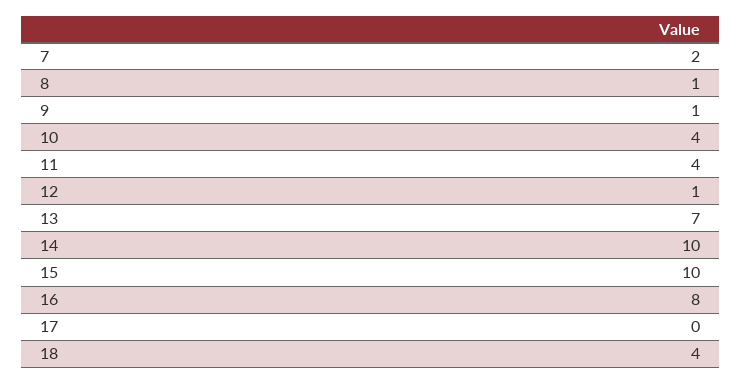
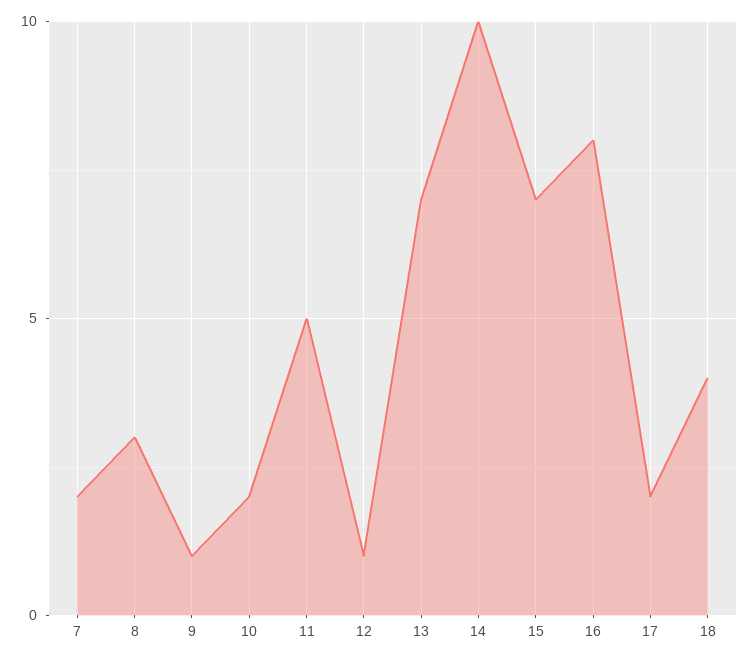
  {
    "7": 2,
-   "8": 1,
+   "8": 3,
    "9": 1,
-   "10": 4,
+   "10": 2,
-   "11": 4,
+   "11": 5,
    "12": 1,
    "13": 7,
    "14": 10,
-   "15": 10,
+   "15": 7,
    "16": 8,
-   "17": 0,
+   "17": 2,
    "18": 4
  }

